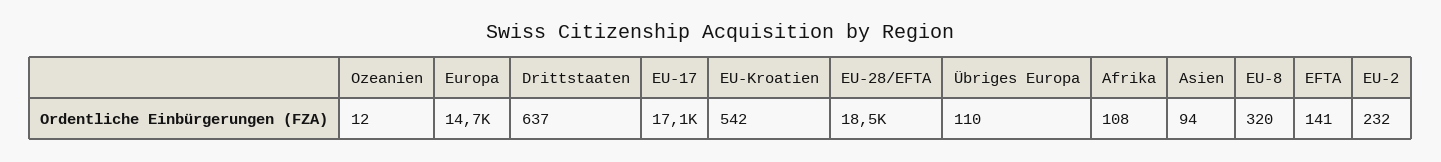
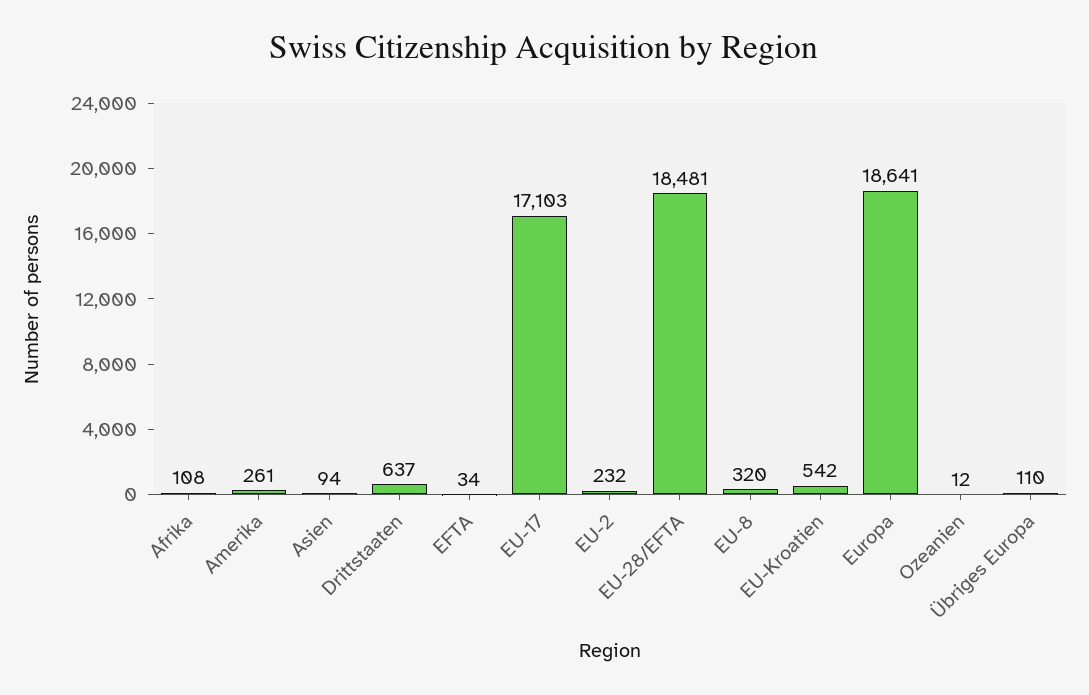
  {
    "Ozeanien": 12,
-   "Europa": 14700,
+   "Europa": 18641,
    "Drittstaaten": 637,
    "EU-17": 17103,
    "EU-Kroatien": 542,
    "EU-28/EFTA": 18481,
    "Übriges Europa": 110,
    "Afrika": 108,
    "Asien": 94,
    "EU-8": 320,
-   "EFTA": 141,
+   "EFTA": 34,
-   "EU-2": 232
+   "EU-2": 232,
+   "Amerika": 261
  }

